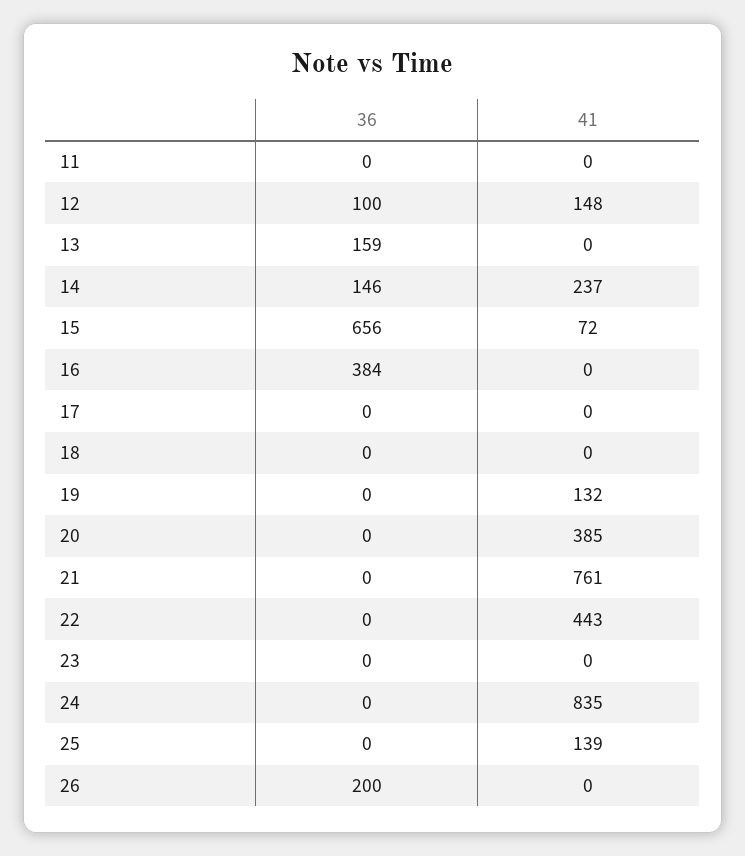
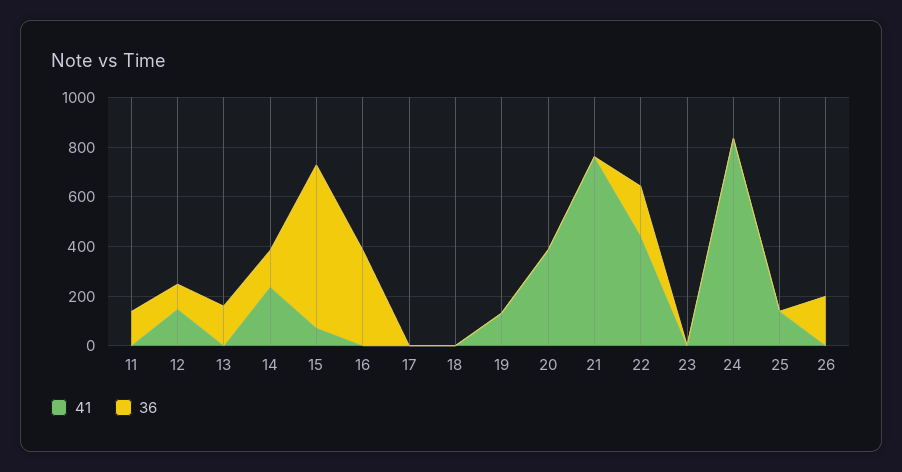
  {
    "36": {
-     "11": 0,
+     "11": 150,
      "12": 100,
      "13": 159,
      "14": 146,
      "15": 656,
      "16": 384,
      "17": 0,
      "18": 0,
      "19": 0,
      "20": 0,
      "21": 0,
-     "22": 0,
+     "22": 200,
      "23": 0,
      "24": 0,
      "25": 0,
      "26": 200
    },
    "41": {
      "11": 0,
      "12": 148,
      "13": 0,
      "14": 237,
      "15": 72,
      "16": 0,
      "17": 0,
      "18": 0,
      "19": 132,
      "20": 385,
      "21": 761,
      "22": 443,
      "23": 0,
      "24": 835,
      "25": 139,
      "26": 0
    }
  }

